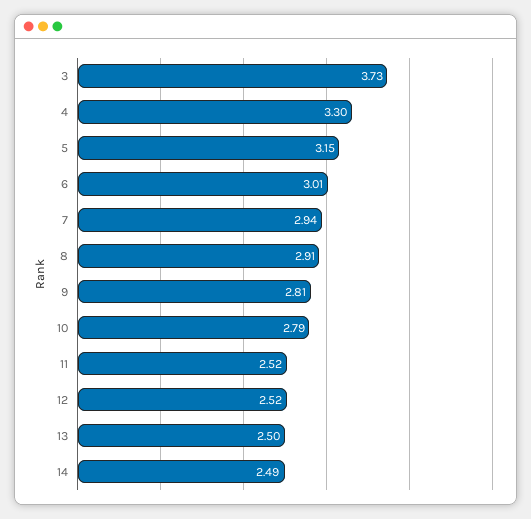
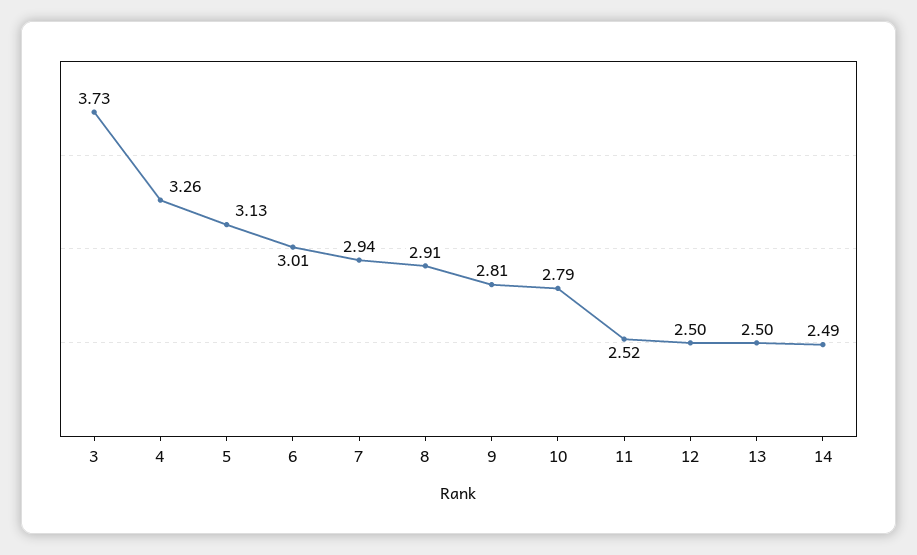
  {
    "3": 3.73,
-   "4": 3.3,
+   "4": 3.26,
-   "5": 3.15,
+   "5": 3.13,
    "6": 3.01,
    "7": 2.94,
    "8": 2.91,
    "9": 2.81,
    "10": 2.79,
    "11": 2.52,
-   "12": 2.52,
+   "12": 2.5,
    "13": 2.5,
    "14": 2.49
  }

